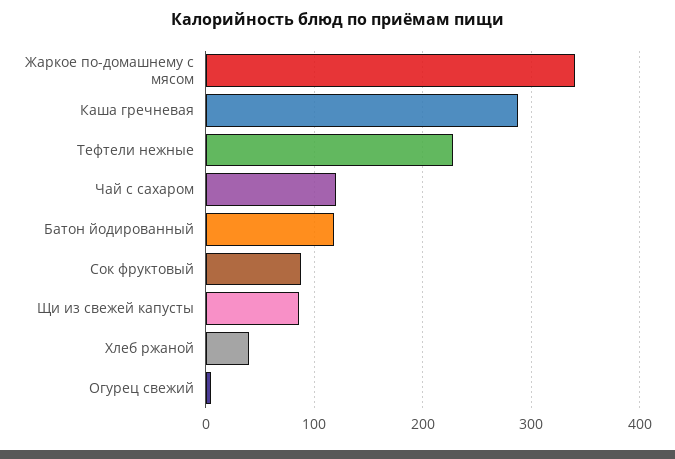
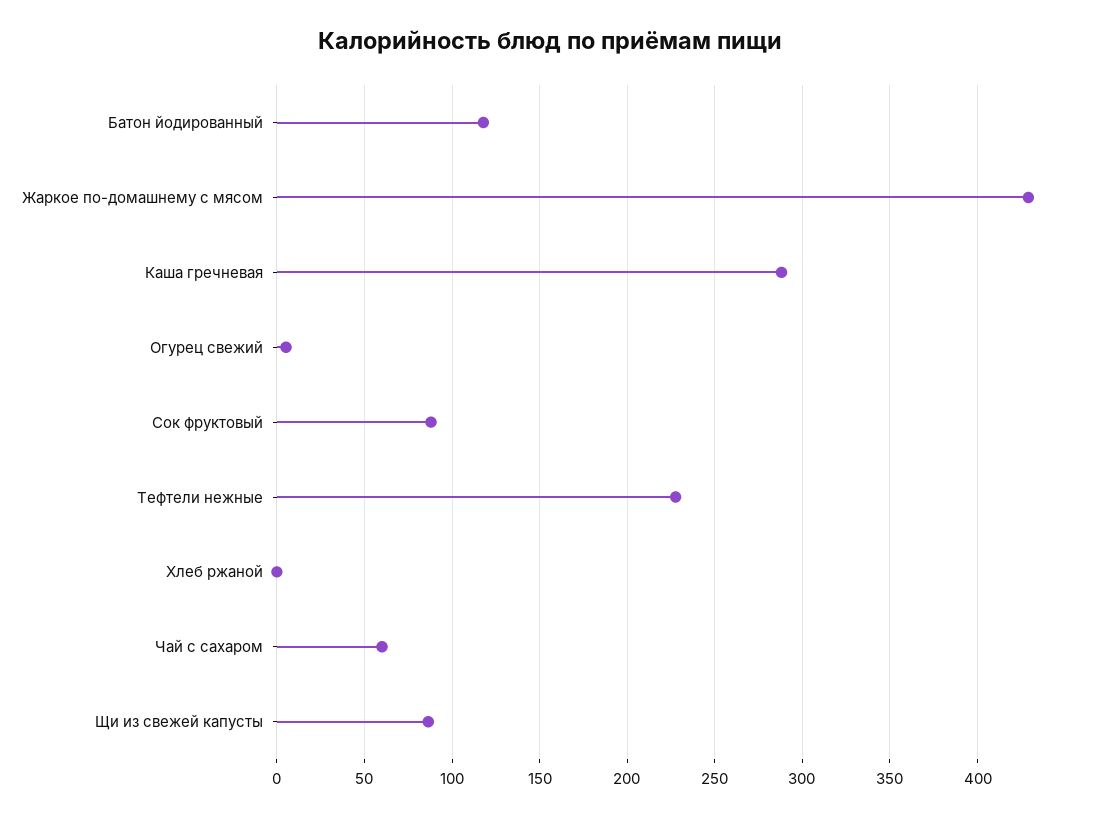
  {
-   "Жаркое по-домашнему с мясом": 340,
+   "Жаркое по-домашнему с мясом": 430,
    "Каша гречневая": 290,
    "Тефтели нежные": 230,
-   "Чай с сахаром": 120,
+   "Чай с сахаром": 60,
    "Батон йодированный": 120,
    "Сок фруктовый": 90,
    "Щи из свежей капусты": 85,
-   "Хлеб ржаной": 40,
+   "Хлеб ржаной": 0,
    "Огурец свежий": 5
  }

